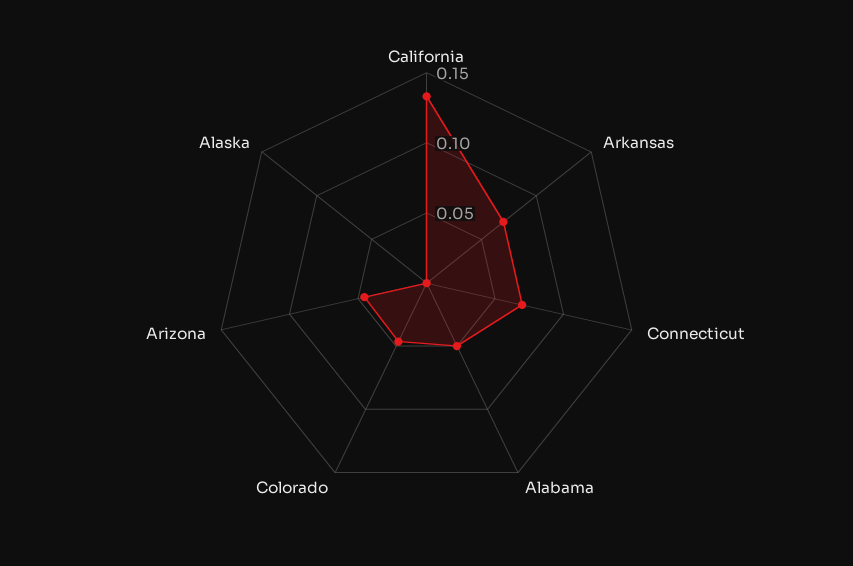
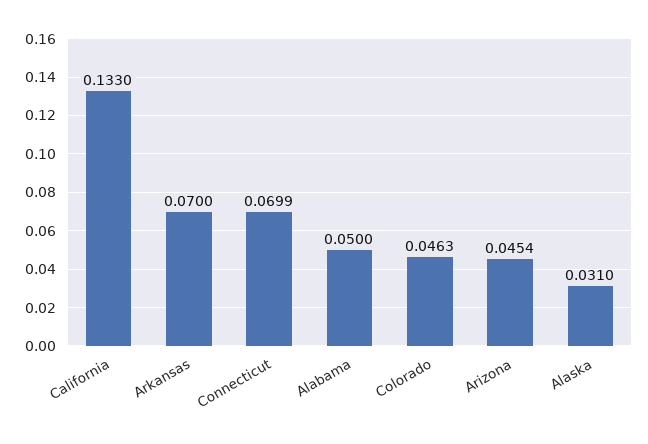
  {
    "California": 0.133,
    "Arkansas": 0.07,
    "Connecticut": 0.0699,
    "Alabama": 0.05,
    "Colorado": 0.0463,
    "Arizona": 0.0454,
-   "Alaska": 0
+   "Alaska": 0.031
  }

